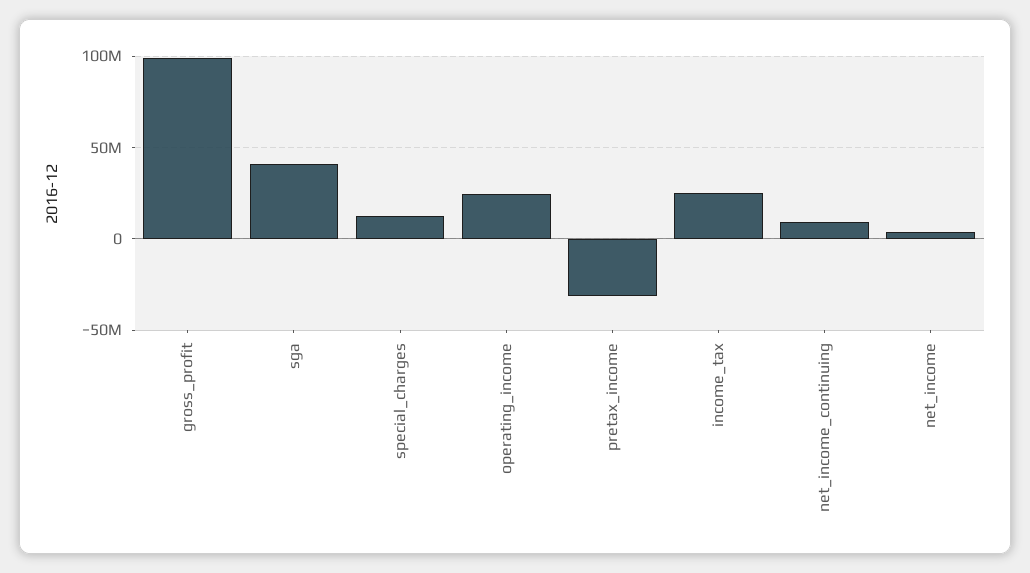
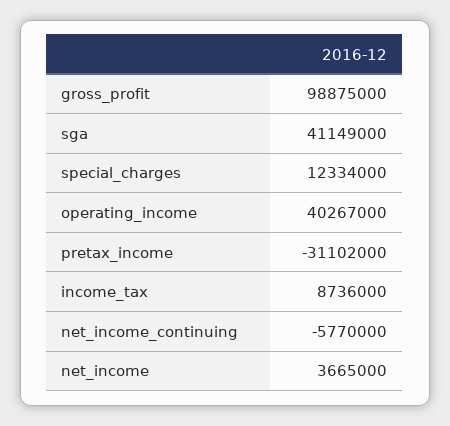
  {
    "gross_profit": 98875000,
    "sga": 41149000,
    "special_charges": 12334000,
-   "operating_income": 25000000,
+   "operating_income": 40267000,
    "pretax_income": -31102000,
-   "income_tax": 25000000,
+   "income_tax": 8736000,
-   "net_income_continuing": 10000000,
+   "net_income_continuing": -5770000,
    "net_income": 3665000
  }

